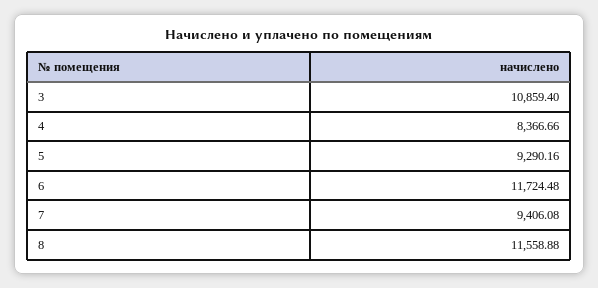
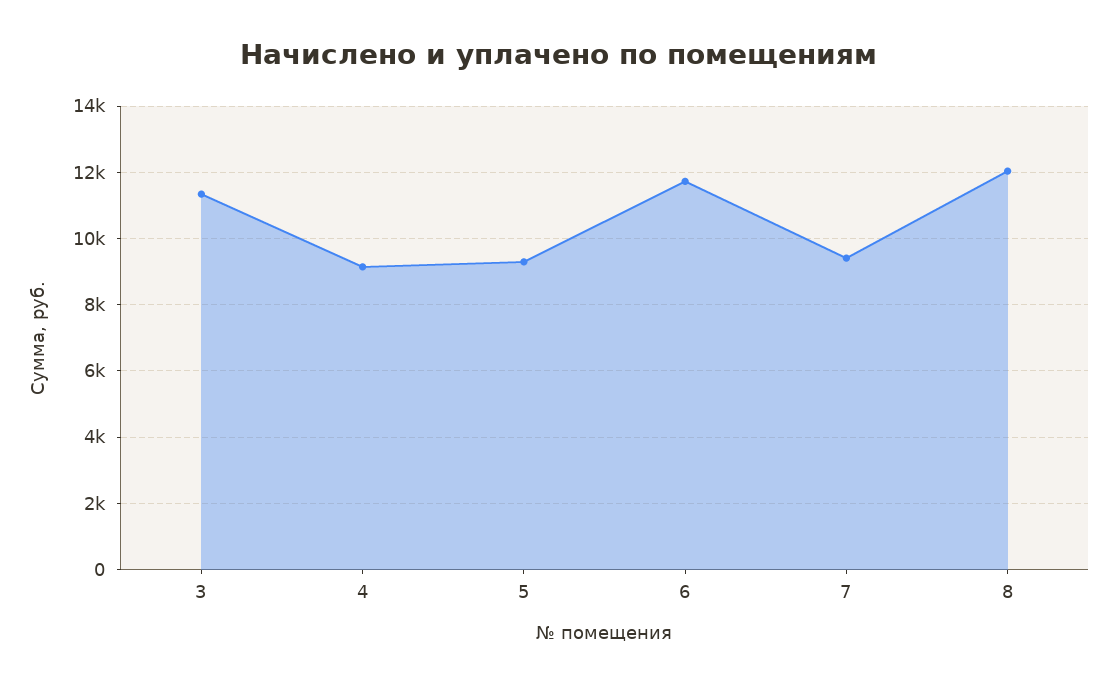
  {
-   "3": 10859.4,
+   "3": 11400,
-   "4": 8366.66,
+   "4": 9200,
    "5": 9290.16,
    "6": 11724.48,
    "7": 9406.08,
-   "8": 11558.88
+   "8": 12000
  }

